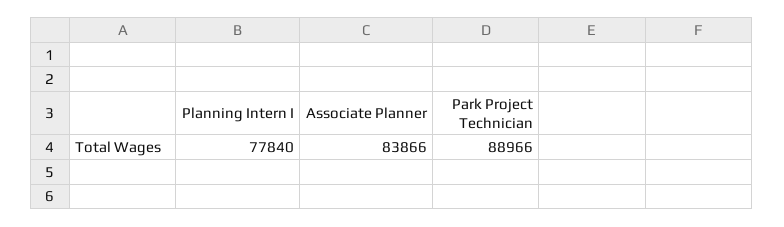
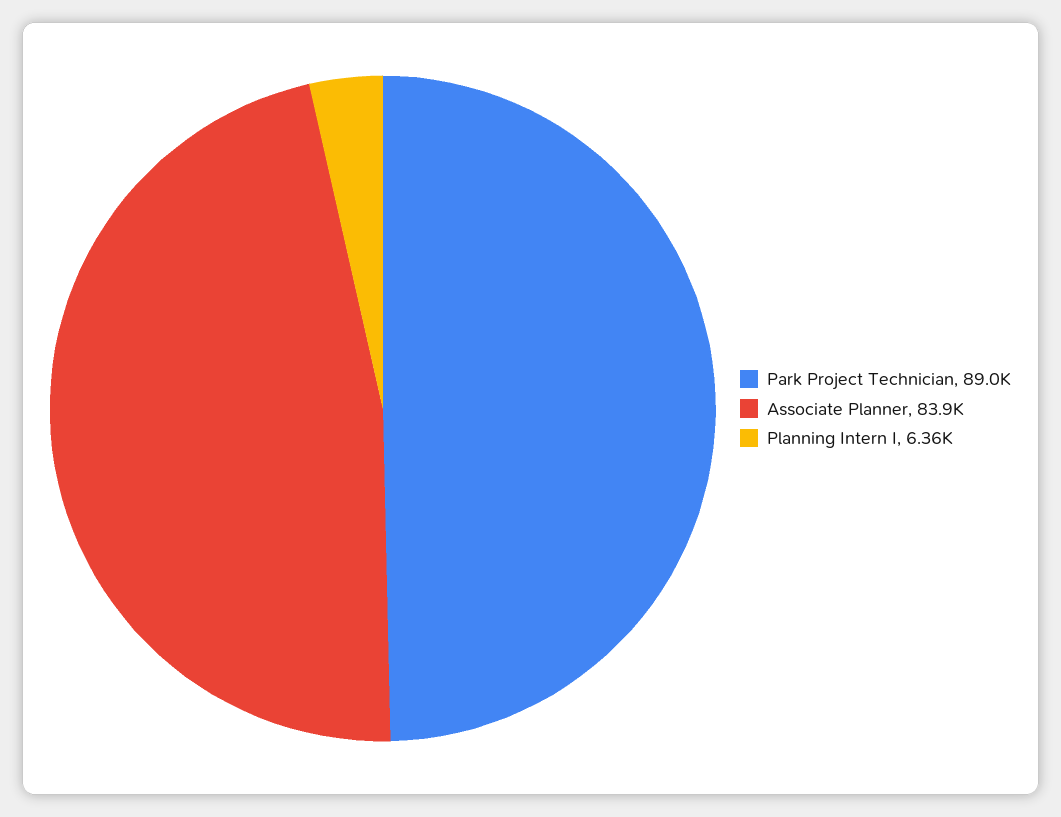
  {
-   "Planning Intern I": 77840,
+   "Planning Intern I": 6360,
    "Associate Planner": 83866,
    "Park Project Technician": 88966
  }

